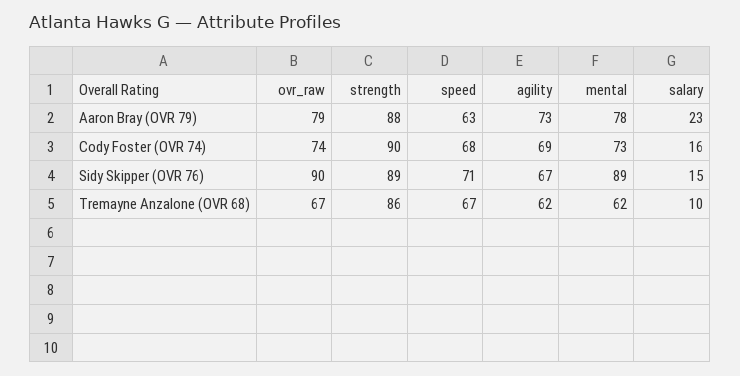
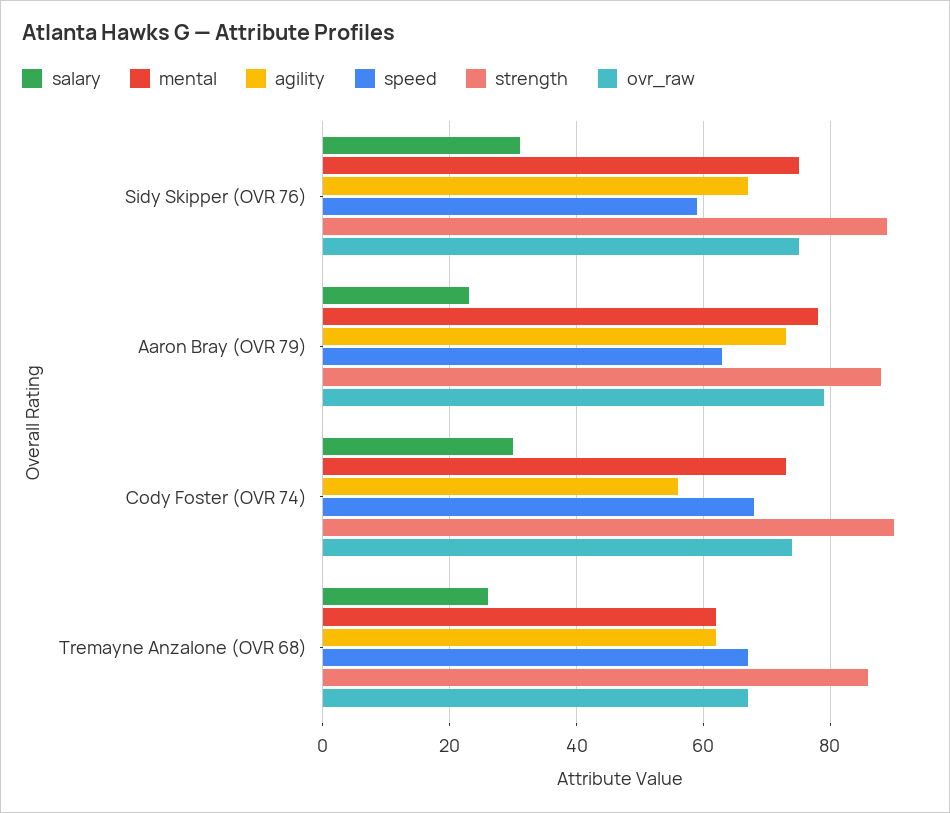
  {
    "ovr_raw": {
      "Aaron Bray (OVR 79)": 79,
      "Cody Foster (OVR 74)": 74,
-     "Sidy Skipper (OVR 76)": 90,
+     "Sidy Skipper (OVR 76)": 75,
      "Tremayne Anzalone (OVR 68)": 67
    },
    "strength": {
      "Aaron Bray (OVR 79)": 88,
      "Cody Foster (OVR 74)": 90,
      "Sidy Skipper (OVR 76)": 89,
      "Tremayne Anzalone (OVR 68)": 86
    },
    "speed": {
      "Aaron Bray (OVR 79)": 63,
      "Cody Foster (OVR 74)": 68,
-     "Sidy Skipper (OVR 76)": 71,
+     "Sidy Skipper (OVR 76)": 60,
      "Tremayne Anzalone (OVR 68)": 67
    },
    "agility": {
      "Aaron Bray (OVR 79)": 73,
-     "Cody Foster (OVR 74)": 69,
+     "Cody Foster (OVR 74)": 55,
      "Sidy Skipper (OVR 76)": 67,
      "Tremayne Anzalone (OVR 68)": 62
    },
    "mental": {
      "Aaron Bray (OVR 79)": 78,
      "Cody Foster (OVR 74)": 73,
-     "Sidy Skipper (OVR 76)": 89,
+     "Sidy Skipper (OVR 76)": 75,
      "Tremayne Anzalone (OVR 68)": 62
    },
    "salary": {
      "Aaron Bray (OVR 79)": 23,
-     "Cody Foster (OVR 74)": 16,
+     "Cody Foster (OVR 74)": 30,
-     "Sidy Skipper (OVR 76)": 15,
+     "Sidy Skipper (OVR 76)": 30,
-     "Tremayne Anzalone (OVR 68)": 10
+     "Tremayne Anzalone (OVR 68)": 25
    }
  }

